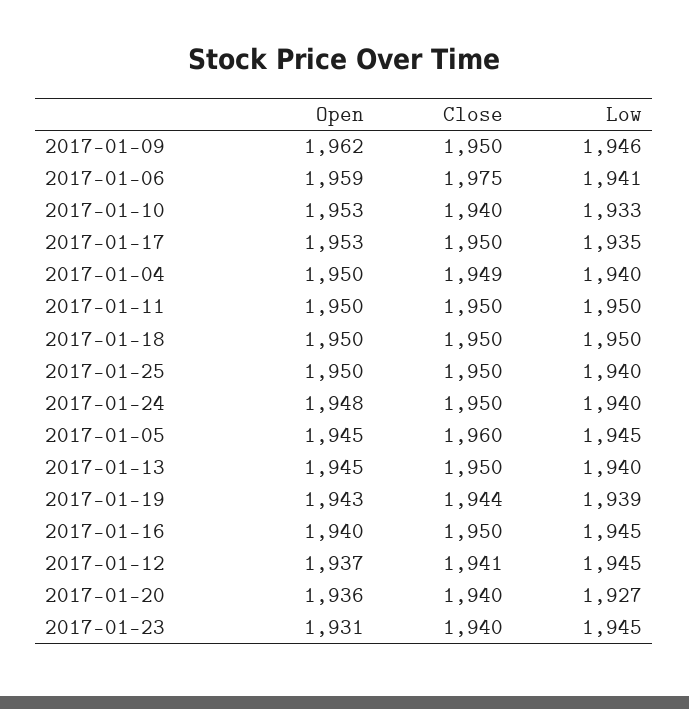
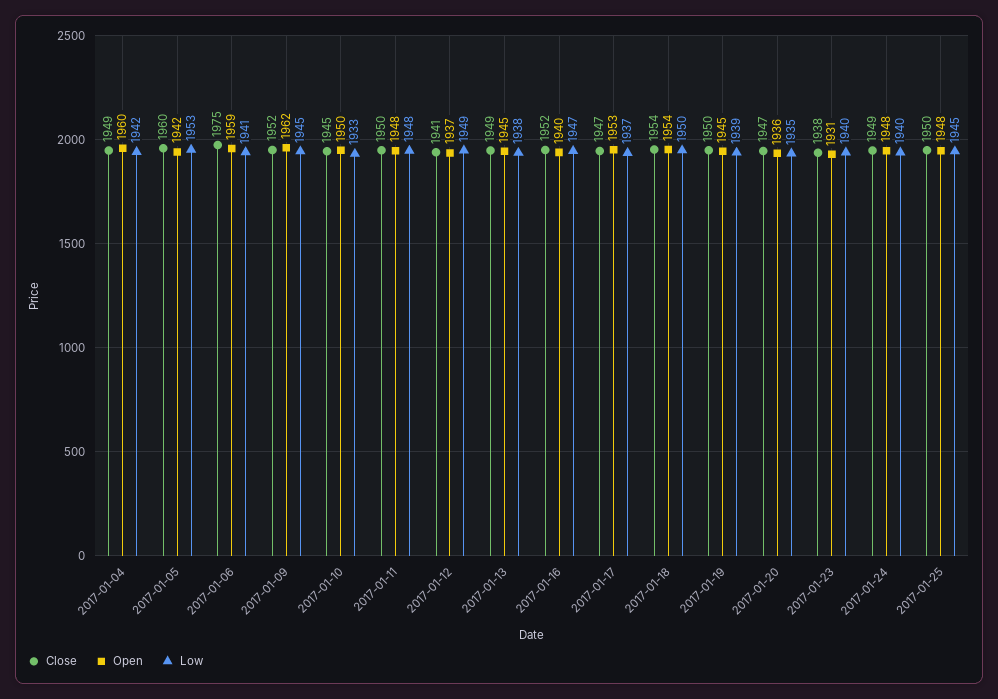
  {
    "Open": {
      "2017-01-09": 1962,
      "2017-01-06": 1959,
-     "2017-01-10": 1953,
+     "2017-01-10": 1950,
      "2017-01-17": 1953,
-     "2017-01-04": 1950,
+     "2017-01-04": 1960,
-     "2017-01-11": 1950,
+     "2017-01-11": 1948,
-     "2017-01-18": 1950,
+     "2017-01-18": 1954,
-     "2017-01-25": 1950,
+     "2017-01-25": 1948,
      "2017-01-24": 1948,
-     "2017-01-05": 1945,
+     "2017-01-05": 1942,
      "2017-01-13": 1945,
-     "2017-01-19": 1943,
+     "2017-01-19": 1945,
      "2017-01-16": 1940,
      "2017-01-12": 1937,
      "2017-01-20": 1936,
      "2017-01-23": 1931
    },
    "Close": {
-     "2017-01-09": 1950,
+     "2017-01-09": 1952,
      "2017-01-06": 1975,
-     "2017-01-10": 1940,
+     "2017-01-10": 1945,
-     "2017-01-17": 1950,
+     "2017-01-17": 1947,
      "2017-01-04": 1949,
      "2017-01-11": 1950,
-     "2017-01-18": 1950,
+     "2017-01-18": 1954,
      "2017-01-25": 1950,
-     "2017-01-24": 1950,
+     "2017-01-24": 1949,
      "2017-01-05": 1960,
-     "2017-01-13": 1950,
+     "2017-01-13": 1949,
-     "2017-01-19": 1944,
+     "2017-01-19": 1950,
-     "2017-01-16": 1950,
+     "2017-01-16": 1952,
      "2017-01-12": 1941,
-     "2017-01-20": 1940,
+     "2017-01-20": 1947,
-     "2017-01-23": 1940
+     "2017-01-23": 1938
    },
    "Low": {
-     "2017-01-09": 1946,
+     "2017-01-09": 1945,
      "2017-01-06": 1941,
      "2017-01-10": 1933,
-     "2017-01-17": 1935,
+     "2017-01-17": 1937,
-     "2017-01-04": 1940,
+     "2017-01-04": 1942,
-     "2017-01-11": 1950,
+     "2017-01-11": 1948,
      "2017-01-18": 1950,
-     "2017-01-25": 1940,
+     "2017-01-25": 1945,
      "2017-01-24": 1940,
-     "2017-01-05": 1945,
+     "2017-01-05": 1953,
-     "2017-01-13": 1940,
+     "2017-01-13": 1938,
      "2017-01-19": 1939,
-     "2017-01-16": 1945,
+     "2017-01-16": 1947,
-     "2017-01-12": 1945,
+     "2017-01-12": 1949,
-     "2017-01-20": 1927,
+     "2017-01-20": 1935,
-     "2017-01-23": 1945
+     "2017-01-23": 1940
    }
  }

